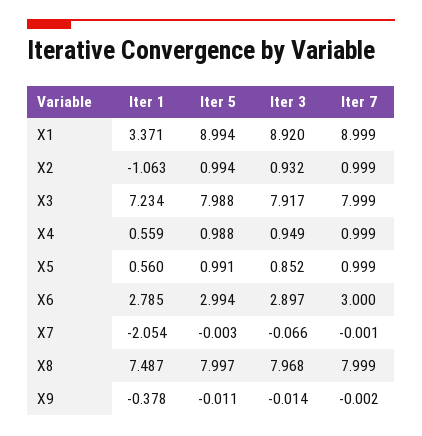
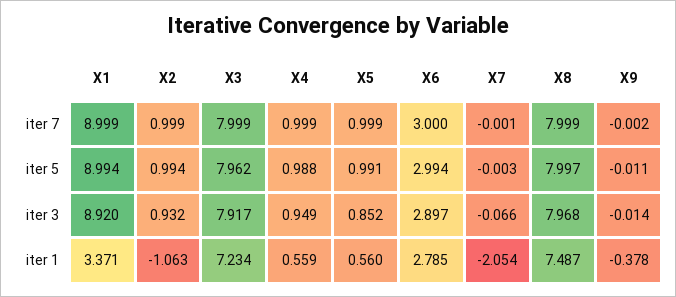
  {
    "Iter 1": {
      "X1": 3.371,
      "X2": -1.063,
      "X3": 7.234,
      "X4": 0.559,
      "X5": 0.56,
      "X6": 2.785,
      "X7": -2.054,
      "X8": 7.487,
      "X9": -0.378
    },
    "Iter 5": {
      "X1": 8.994,
      "X2": 0.994,
-     "X3": 7.988,
+     "X3": 7.962,
      "X4": 0.988,
      "X5": 0.991,
      "X6": 2.994,
      "X7": -0.003,
      "X8": 7.997,
      "X9": -0.011
    },
    "Iter 3": {
      "X1": 8.92,
      "X2": 0.932,
      "X3": 7.917,
      "X4": 0.949,
      "X5": 0.852,
      "X6": 2.897,
      "X7": -0.066,
      "X8": 7.968,
      "X9": -0.014
    },
    "Iter 7": {
      "X1": 8.999,
      "X2": 0.999,
      "X3": 7.999,
      "X4": 0.999,
      "X5": 0.999,
      "X6": 3,
      "X7": -0.001,
      "X8": 7.999,
      "X9": -0.002
    }
  }

